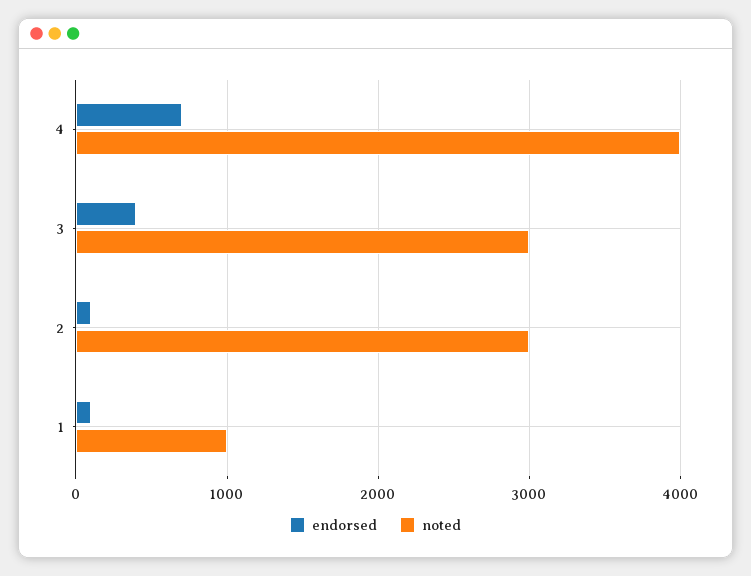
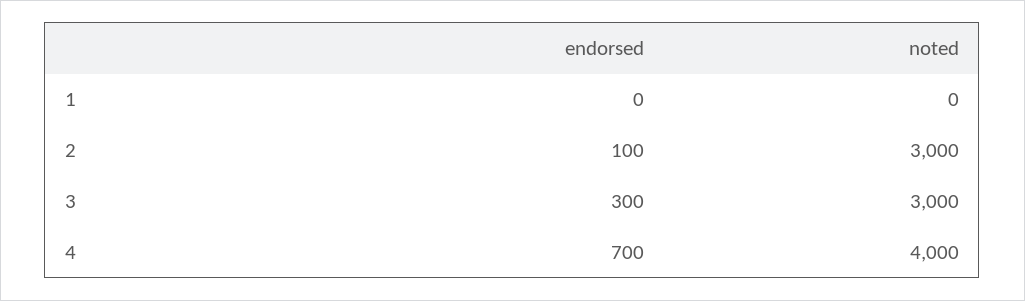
  {
    "endorsed": {
      "4": 700,
-     "3": 400,
+     "3": 300,
      "2": 100,
-     "1": 100
+     "1": 0
    },
    "noted": {
      "4": 4000,
      "3": 3000,
      "2": 3000,
-     "1": 1000
+     "1": 0
    }
  }

